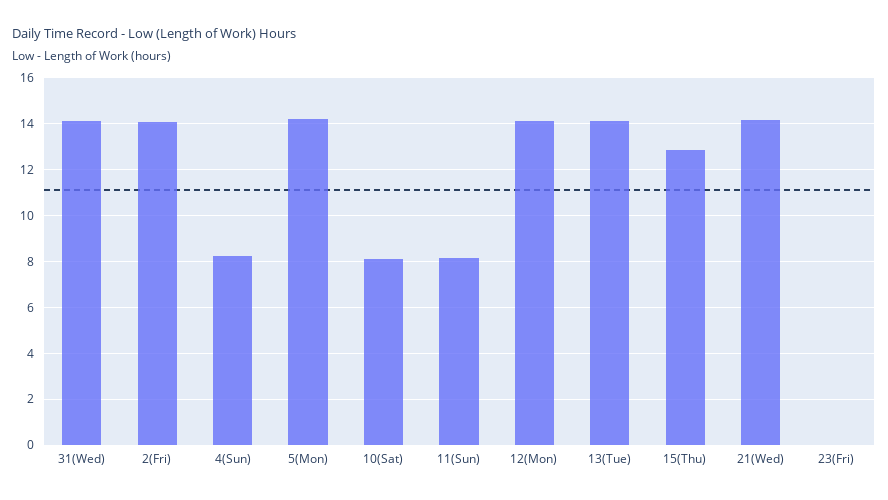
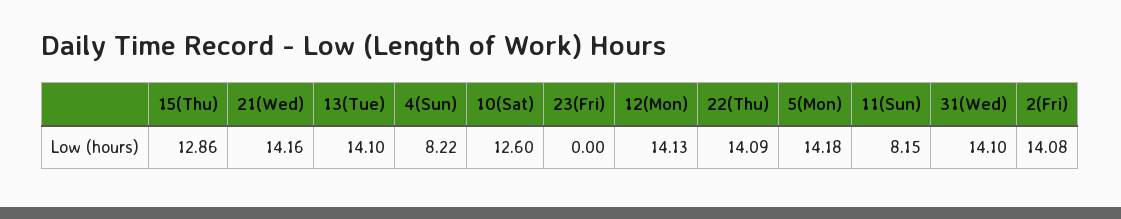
  {
    "31(Wed)": 14.1,
    "2(Fri)": 14.08,
    "4(Sun)": 8.22,
    "5(Mon)": 14.18,
-   "10(Sat)": 8,
+   "10(Sat)": 12.6,
    "11(Sun)": 8.15,
    "12(Mon)": 14.13,
    "13(Tue)": 14.1,
    "15(Thu)": 12.86,
    "21(Wed)": 14.16,
-   "23(Fri)": 0
+   "23(Fri)": 0,
+   "22(Thu)": 14.09
  }

